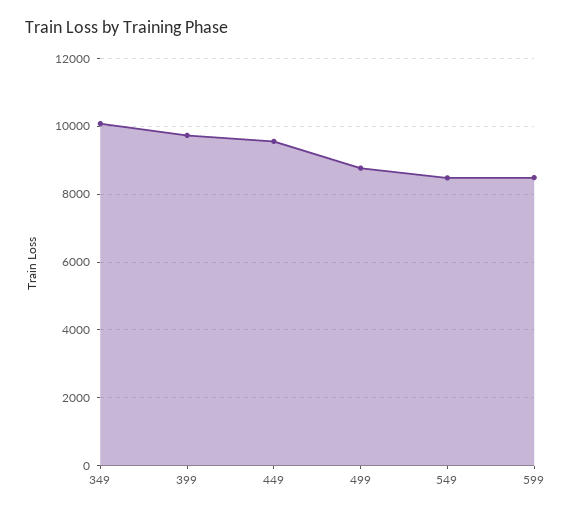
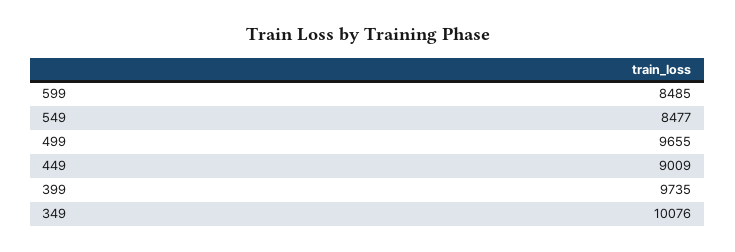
  {
    "349": 10076,
    "399": 9735,
-   "449": 9600,
+   "449": 9009,
-   "499": 8800,
+   "499": 9655,
    "549": 8477,
    "599": 8485
  }

